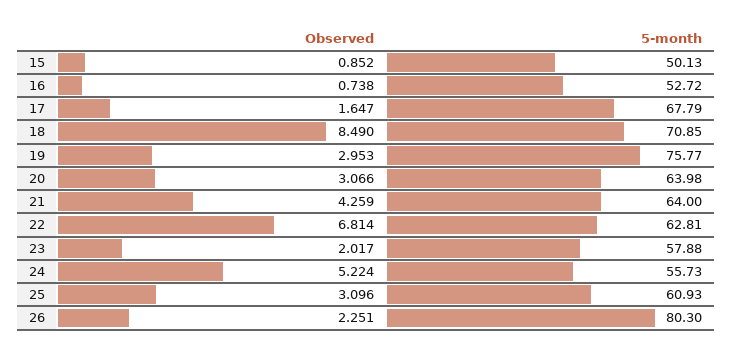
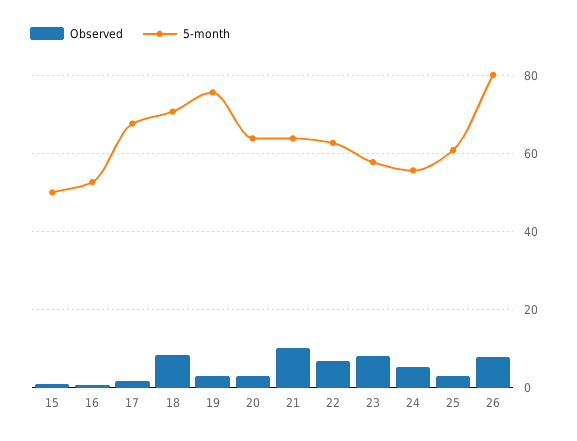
  {
    "Observed": {
      "15": 0.852,
      "16": 0.738,
      "17": 1.647,
      "18": 8.49,
      "19": 2.953,
      "20": 3.066,
-     "21": 4.259,
+     "21": 10,
      "22": 6.814,
-     "23": 2.017,
+     "23": 8,
      "24": 5.224,
      "25": 3.096,
-     "26": 2.251
+     "26": 8
    },
    "5-month": {
      "15": 50.13,
      "16": 52.72,
      "17": 67.79,
      "18": 70.85,
      "19": 75.77,
      "20": 63.98,
      "21": 64,
      "22": 62.81,
      "23": 57.88,
      "24": 55.73,
      "25": 60.93,
      "26": 80.3
    }
  }

